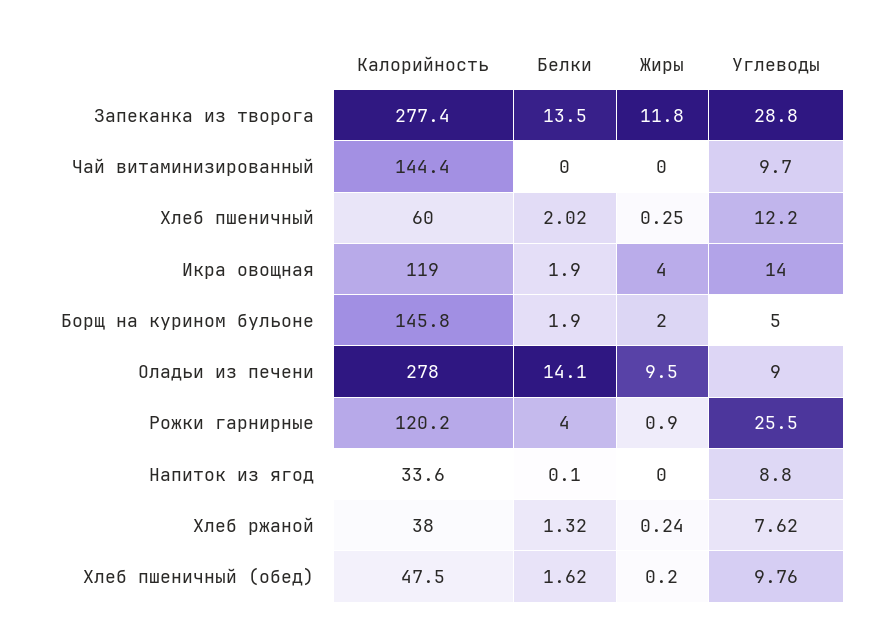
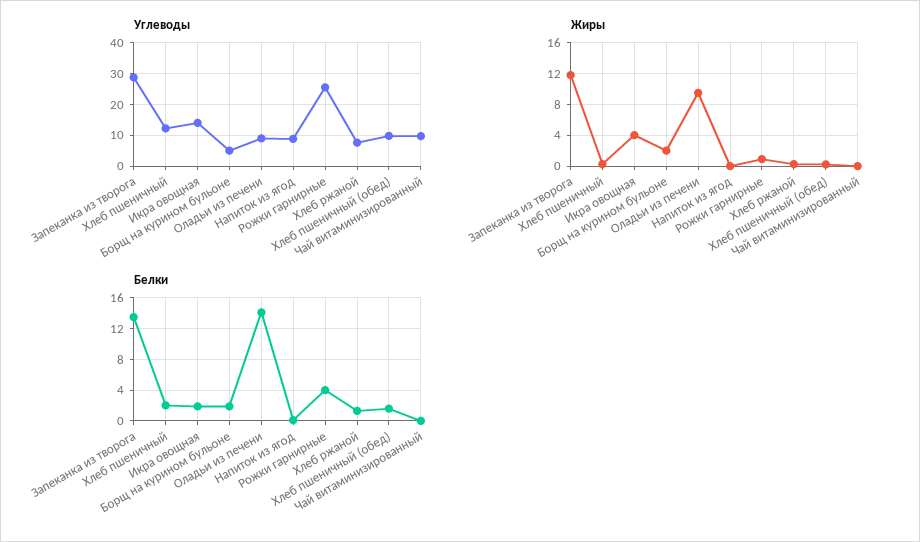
  {
-   "Калорийность": {
-     "Запеканка из творога": 277.4,
-     "Чай витаминизированный": 144.4,
-     "Хлеб пшеничный": 60,
-     "Икра овощная": 119,
-     "Борщ на курином бульоне": 145.8,
-     "Оладьи из печени": 278,
-     "Рожки гарнирные": 120.2,
-     "Напиток из ягод": 33.6,
-     "Хлеб ржаной": 38,
-     "Хлеб пшеничный (обед)": 47.5
-   },
    "Белки": {
      "Запеканка из творога": 13.5,
      "Чай витаминизированный": 0,
      "Хлеб пшеничный": 2.02,
      "Икра овощная": 1.9,
      "Борщ на курином бульоне": 1.9,
      "Оладьи из печени": 14.1,
      "Рожки гарнирные": 4,
      "Напиток из ягод": 0.1,
      "Хлеб ржаной": 1.32,
      "Хлеб пшеничный (обед)": 1.62
    },
    "Жиры": {
      "Запеканка из творога": 11.8,
      "Чай витаминизированный": 0,
      "Хлеб пшеничный": 0.25,
      "Икра овощная": 4,
      "Борщ на курином бульоне": 2,
      "Оладьи из печени": 9.5,
      "Рожки гарнирные": 0.9,
      "Напиток из ягод": 0,
      "Хлеб ржаной": 0.24,
      "Хлеб пшеничный (обед)": 0.2
    },
    "Углеводы": {
      "Запеканка из творога": 28.8,
      "Чай витаминизированный": 9.7,
      "Хлеб пшеничный": 12.2,
      "Икра овощная": 14,
      "Борщ на курином бульоне": 5,
      "Оладьи из печени": 9,
      "Рожки гарнирные": 25.5,
      "Напиток из ягод": 8.8,
      "Хлеб ржаной": 7.62,
      "Хлеб пшеничный (обед)": 9.76
    }
  }

